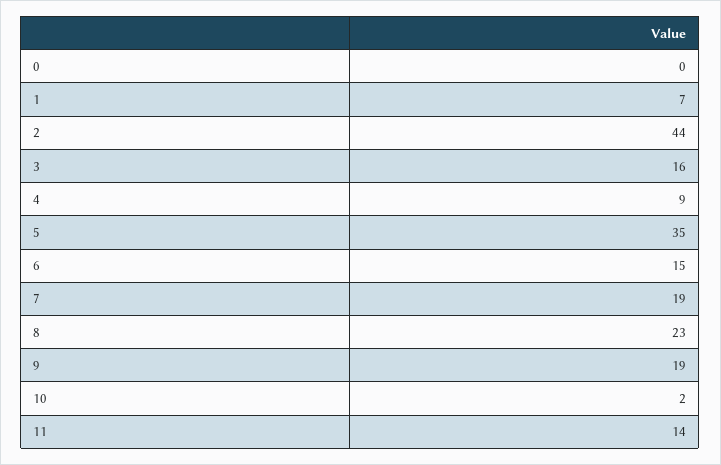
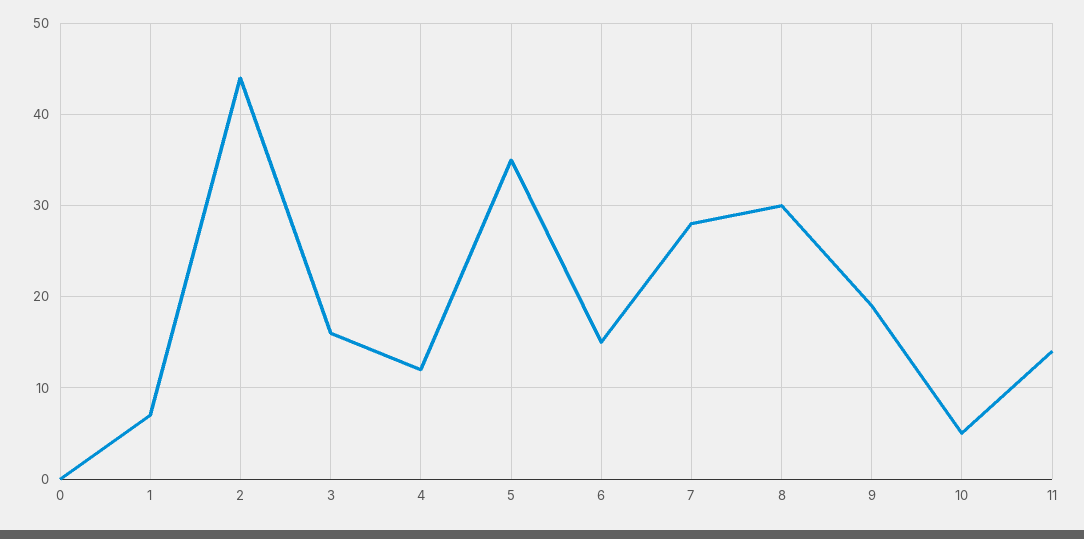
  {
    "0": 0,
    "1": 7,
    "2": 44,
    "3": 16,
-   "4": 9,
+   "4": 12,
    "5": 35,
    "6": 15,
-   "7": 19,
+   "7": 28,
-   "8": 23,
+   "8": 30,
    "9": 19,
-   "10": 2,
+   "10": 5,
    "11": 14
  }

